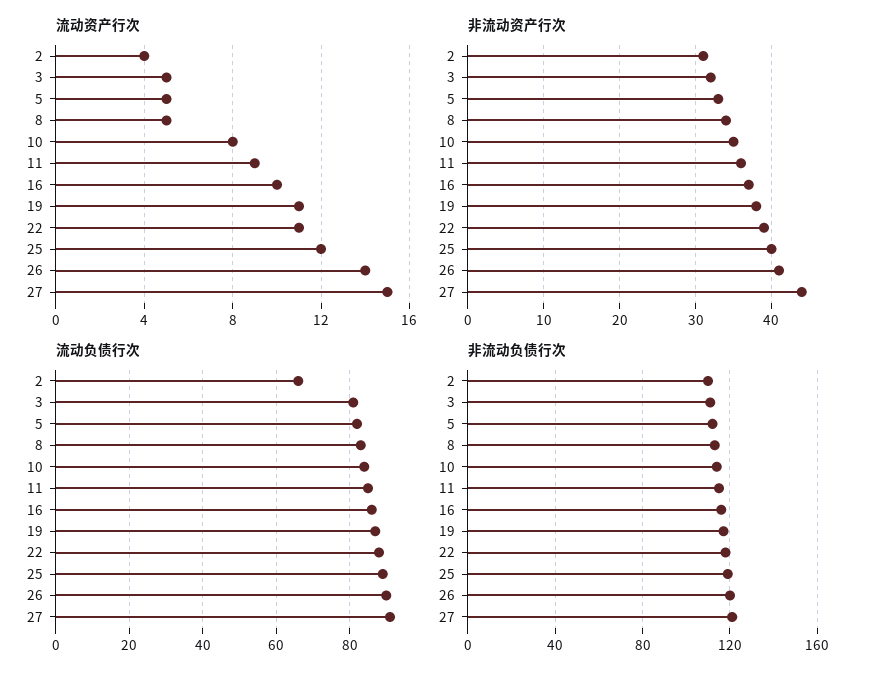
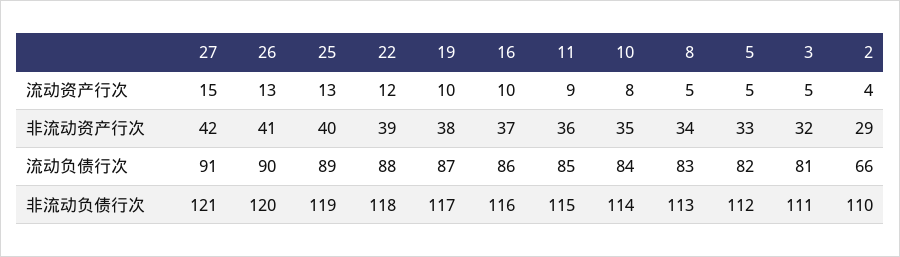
  {
    "流动资产行次": {
      "2": 4,
      "3": 5,
      "5": 5,
      "8": 5,
      "10": 8,
      "11": 9,
      "16": 10,
-     "19": 11,
+     "19": 10,
-     "22": 11,
+     "22": 12,
-     "25": 12,
+     "25": 13,
-     "26": 14,
+     "26": 13,
      "27": 15
    },
    "非流动资产行次": {
-     "2": 31,
+     "2": 29,
      "3": 32,
      "5": 33,
      "8": 34,
      "10": 35,
      "11": 36,
      "16": 37,
      "19": 38,
      "22": 39,
      "25": 40,
      "26": 41,
-     "27": 44
+     "27": 42
    },
    "流动负债行次": {
      "2": 66,
      "3": 81,
      "5": 82,
      "8": 83,
      "10": 84,
      "11": 85,
      "16": 86,
      "19": 87,
      "22": 88,
      "25": 89,
      "26": 90,
      "27": 91
    },
    "非流动负债行次": {
      "2": 110,
      "3": 111,
      "5": 112,
      "8": 113,
      "10": 114,
      "11": 115,
      "16": 116,
      "19": 117,
      "22": 118,
      "25": 119,
      "26": 120,
      "27": 121
    }
  }

